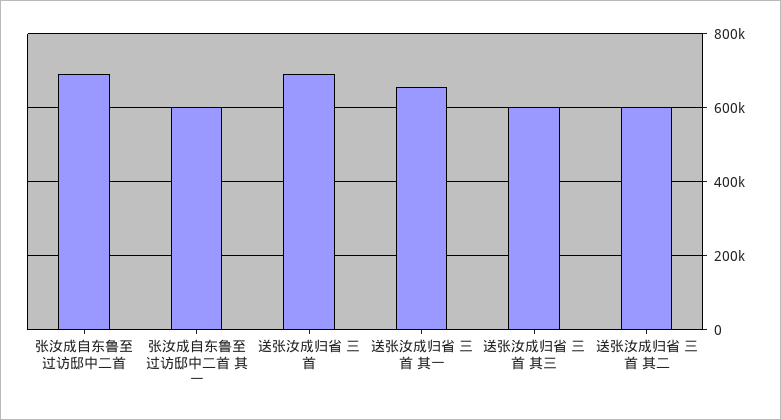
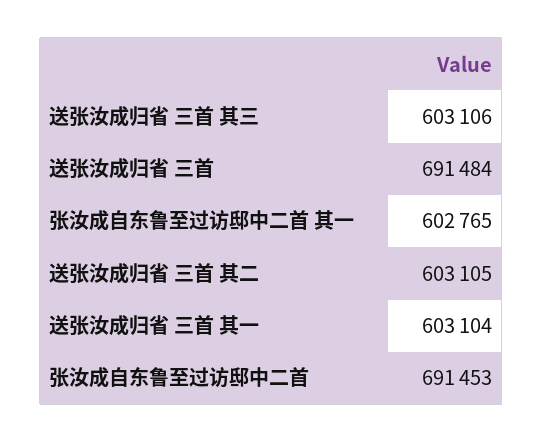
  {
    "张汝成自东鲁至过访邸中二首": 691453,
    "张汝成自东鲁至过访邸中二首 其一": 602765,
    "送张汝成归省 三首": 691484,
-   "送张汝成归省 三首 其一": 660000,
+   "送张汝成归省 三首 其一": 603104,
    "送张汝成归省 三首 其三": 603106,
    "送张汝成归省 三首 其二": 603105
  }

